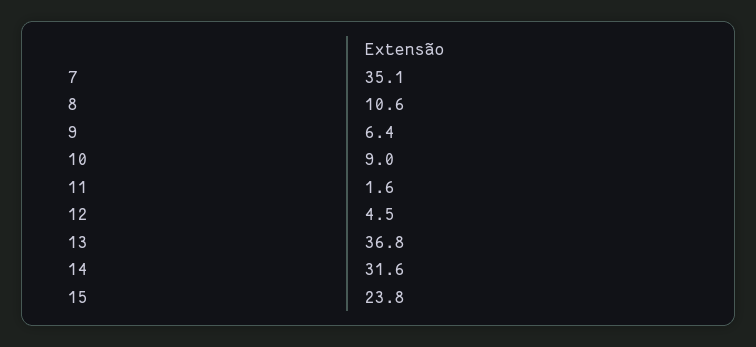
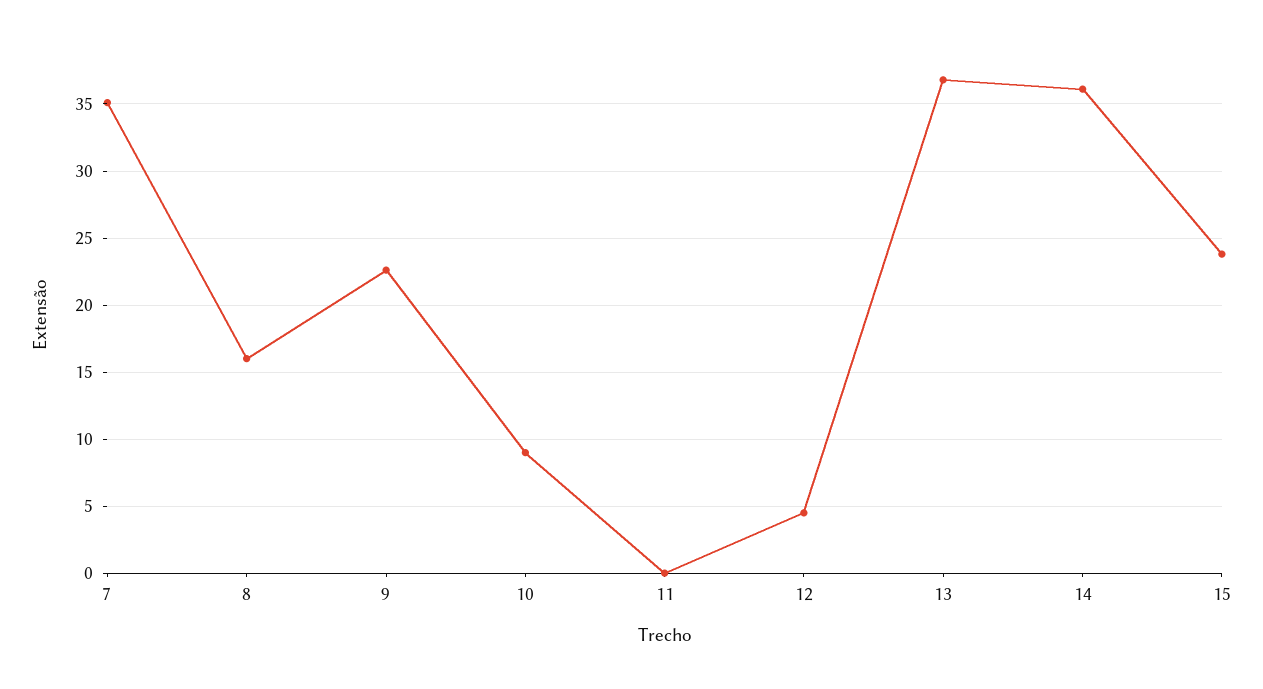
  {
    "7": 35.1,
-   "8": 10.6,
+   "8": 16,
-   "9": 6.4,
+   "9": 22.5,
    "10": 9,
-   "11": 1.6,
+   "11": 0,
    "12": 4.5,
    "13": 36.8,
-   "14": 31.6,
+   "14": 36,
    "15": 23.8
  }

